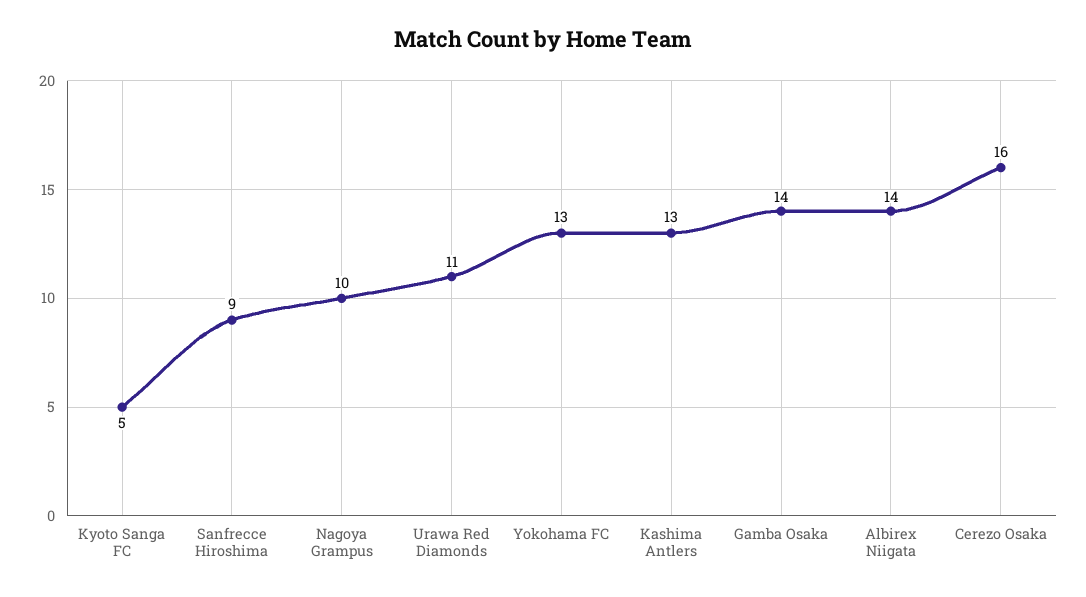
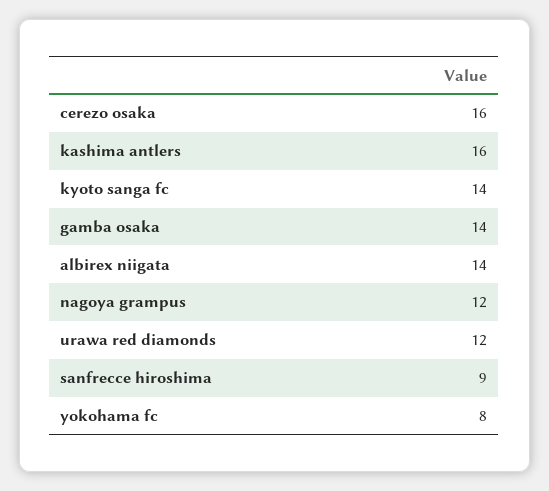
  {
-   "Kyoto Sanga FC": 5,
+   "Kyoto Sanga FC": 14,
    "Sanfrecce Hiroshima": 9,
-   "Nagoya Grampus": 10,
+   "Nagoya Grampus": 12,
-   "Urawa Red Diamonds": 11,
+   "Urawa Red Diamonds": 12,
-   "Yokohama FC": 13,
+   "Yokohama FC": 8,
-   "Kashima Antlers": 13,
+   "Kashima Antlers": 16,
    "Gamba Osaka": 14,
    "Albirex Niigata": 14,
    "Cerezo Osaka": 16
  }

